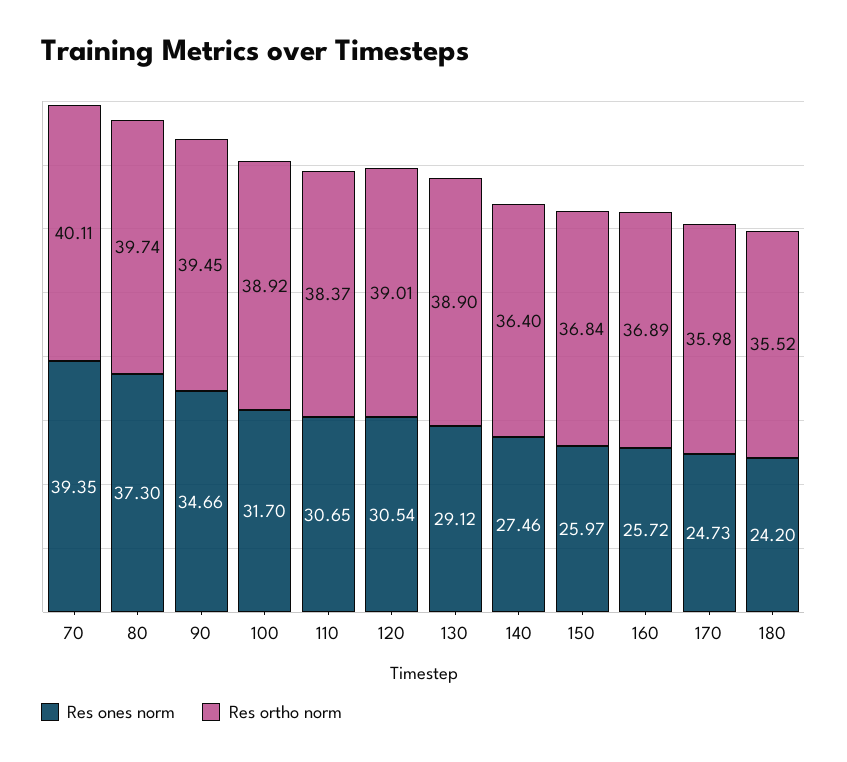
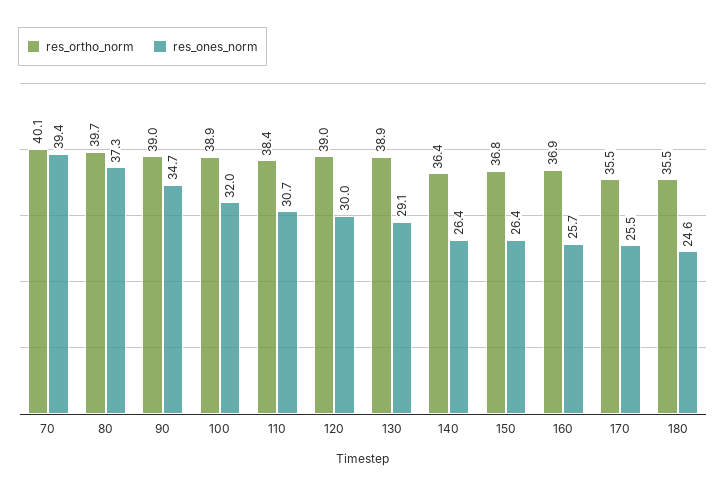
  {
    "Res ones norm": {
      "70": 39.35,
      "80": 37.3,
      "90": 34.66,
-     "100": 31.7,
+     "100": 32,
      "110": 30.65,
-     "120": 30.54,
+     "120": 30,
      "130": 29.12,
-     "140": 27.46,
+     "140": 26.4,
-     "150": 25.97,
+     "150": 26.4,
      "160": 25.72,
-     "170": 24.73,
+     "170": 25.5,
-     "180": 24.2
+     "180": 24.6
    },
    "Res ortho norm": {
      "70": 40.11,
      "80": 39.74,
-     "90": 39.45,
+     "90": 39,
      "100": 38.92,
      "110": 38.37,
      "120": 39.01,
      "130": 38.9,
      "140": 36.4,
      "150": 36.84,
      "160": 36.89,
-     "170": 35.98,
+     "170": 35.5,
      "180": 35.52
    }
  }

